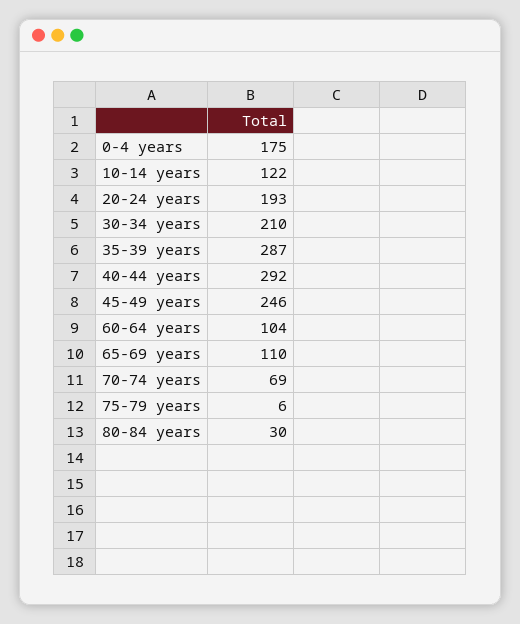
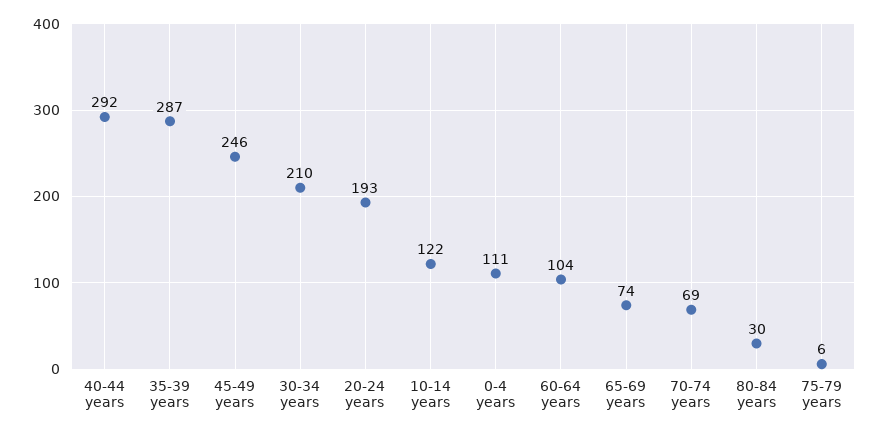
  {
-   "0-4 years": 175,
+   "0-4 years": 111,
    "10-14 years": 122,
    "20-24 years": 193,
    "30-34 years": 210,
    "35-39 years": 287,
    "40-44 years": 292,
    "45-49 years": 246,
    "60-64 years": 104,
-   "65-69 years": 110,
+   "65-69 years": 74,
    "70-74 years": 69,
    "75-79 years": 6,
    "80-84 years": 30
  }

